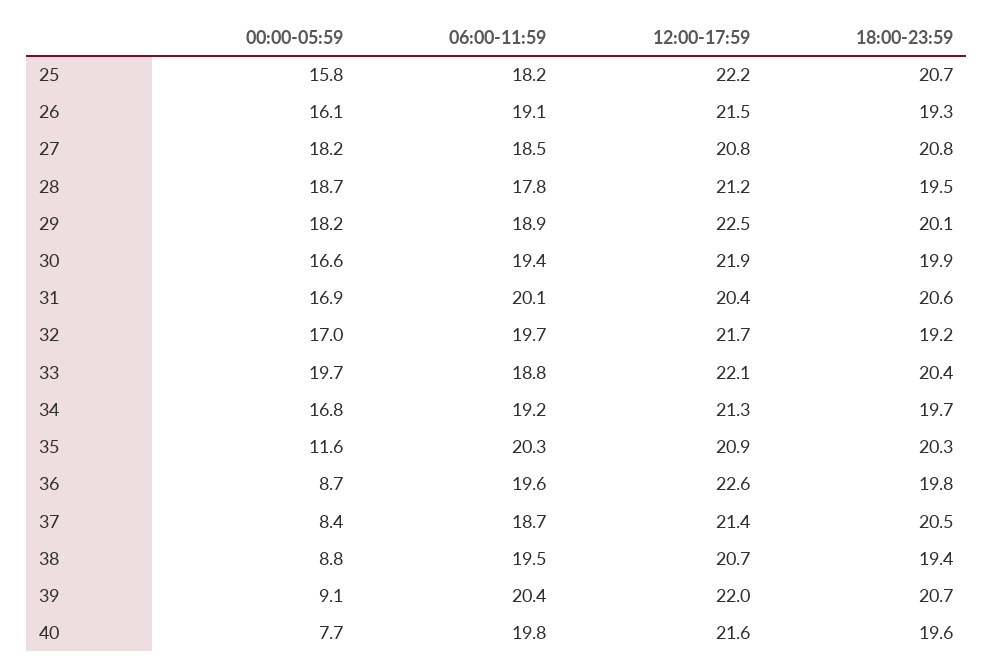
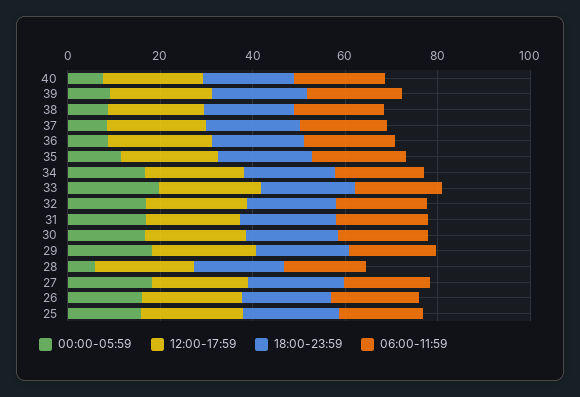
  {
    "00:00-05:59": {
      "25": 15.8,
      "26": 16.1,
      "27": 18.2,
-     "28": 18.7,
+     "28": 5,
      "29": 18.2,
      "30": 16.6,
      "31": 16.9,
      "32": 17,
      "33": 19.7,
      "34": 16.8,
      "35": 11.6,
      "36": 8.7,
      "37": 8.4,
      "38": 8.8,
      "39": 9.1,
      "40": 7.7
    },
    "06:00-11:59": {
      "25": 18.2,
      "26": 19.1,
      "27": 18.5,
      "28": 17.8,
      "29": 18.9,
      "30": 19.4,
      "31": 20.1,
      "32": 19.7,
      "33": 18.8,
      "34": 19.2,
      "35": 20.3,
      "36": 19.6,
      "37": 18.7,
      "38": 19.5,
      "39": 20.4,
      "40": 19.8
    },
    "12:00-17:59": {
      "25": 22.2,
      "26": 21.5,
      "27": 20.8,
      "28": 21.2,
      "29": 22.5,
      "30": 21.9,
      "31": 20.4,
      "32": 21.7,
      "33": 22.1,
      "34": 21.3,
      "35": 20.9,
      "36": 22.6,
      "37": 21.4,
      "38": 20.7,
      "39": 22,
      "40": 21.6
    },
    "18:00-23:59": {
      "25": 20.7,
      "26": 19.3,
      "27": 20.8,
      "28": 19.5,
      "29": 20.1,
      "30": 19.9,
      "31": 20.6,
      "32": 19.2,
      "33": 20.4,
      "34": 19.7,
      "35": 20.3,
      "36": 19.8,
      "37": 20.5,
      "38": 19.4,
      "39": 20.7,
      "40": 19.6
    }
  }

